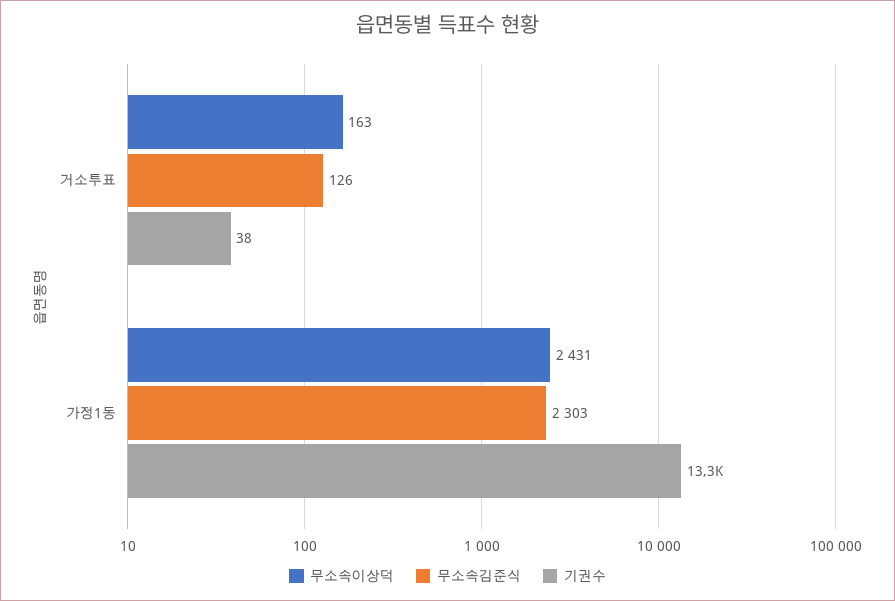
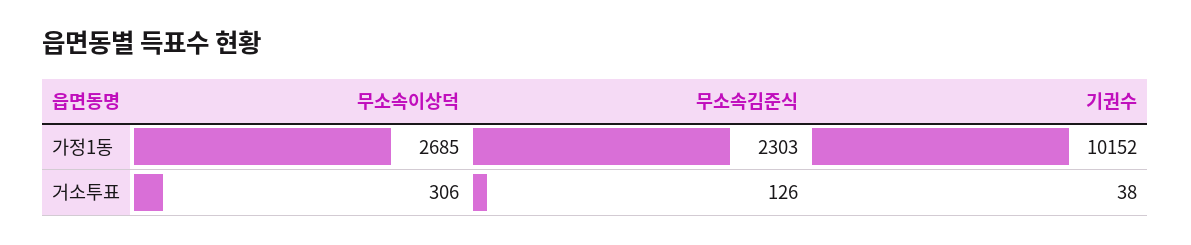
  {
    "무소속이상덕": {
-     "거소투표": 163,
+     "거소투표": 306,
-     "가정1동": 2431
+     "가정1동": 2685
    },
    "무소속김준식": {
      "거소투표": 126,
      "가정1동": 2303
    },
    "기권수": {
      "거소투표": 38,
-     "가정1동": 13300
+     "가정1동": 10152
    }
  }

